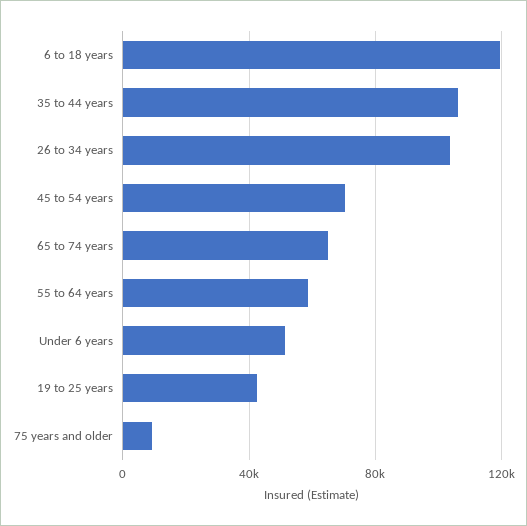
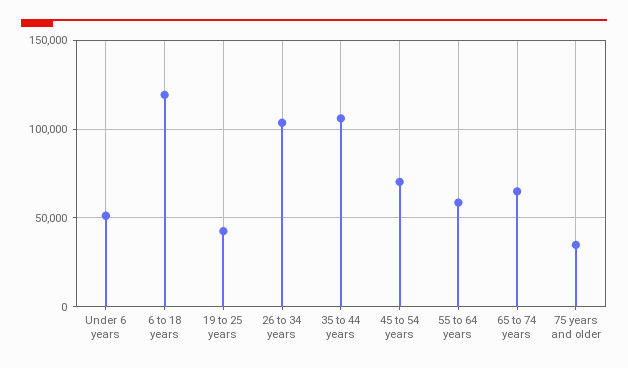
  {
    "6 to 18 years": 120000,
    "35 to 44 years": 105000,
    "26 to 34 years": 105000,
    "45 to 54 years": 70000,
    "65 to 74 years": 65000,
    "55 to 64 years": 60000,
    "Under 6 years": 50000,
    "19 to 25 years": 45000,
-   "75 years and older": 10000
+   "75 years and older": 35000
  }

